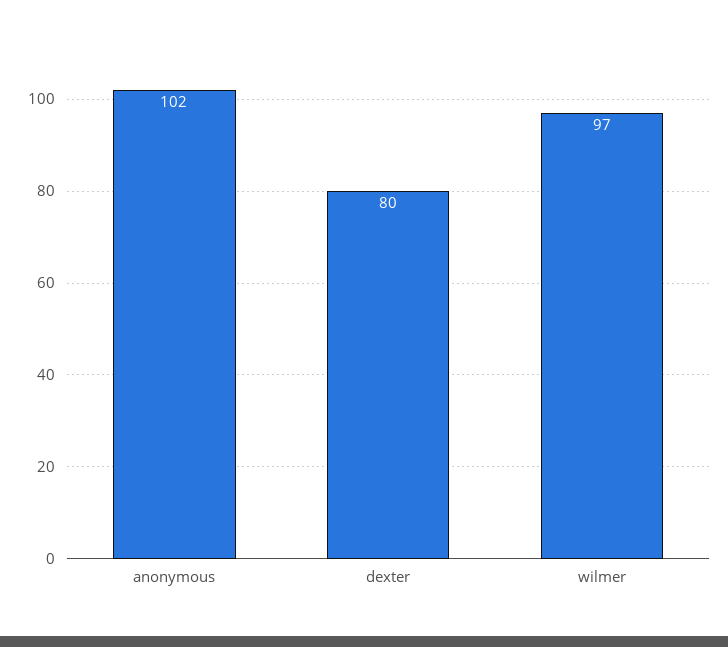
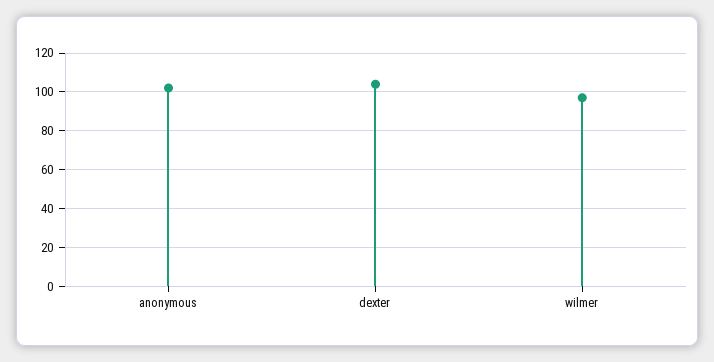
  {
    "anonymous": 102,
-   "dexter": 80,
+   "dexter": 105,
    "wilmer": 97
  }

